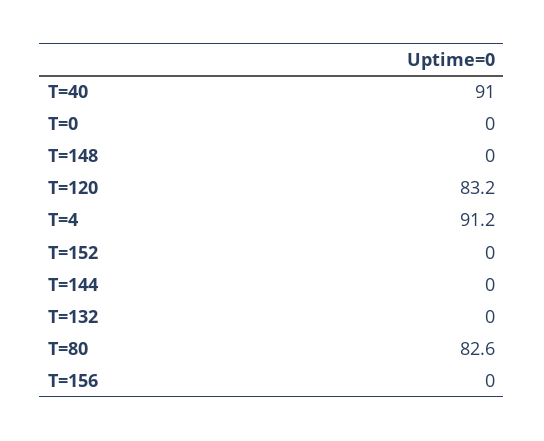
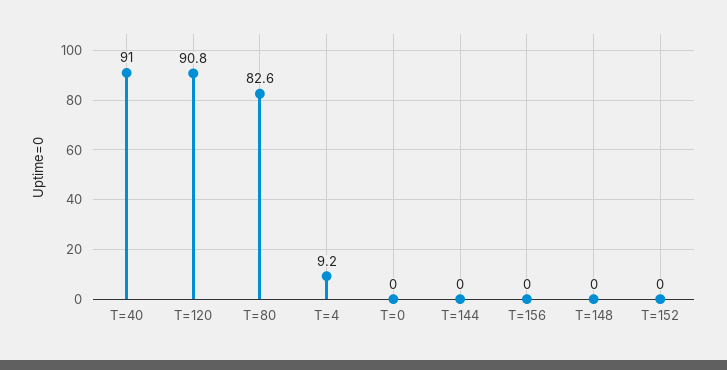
  {
    "T=40": 91,
    "T=0": 0,
    "T=148": 0,
-   "T=120": 83.2,
+   "T=120": 90.8,
-   "T=4": 91.2,
+   "T=4": 9.2,
    "T=152": 0,
    "T=144": 0,
-   "T=132": 0,
    "T=80": 82.6,
    "T=156": 0
  }

